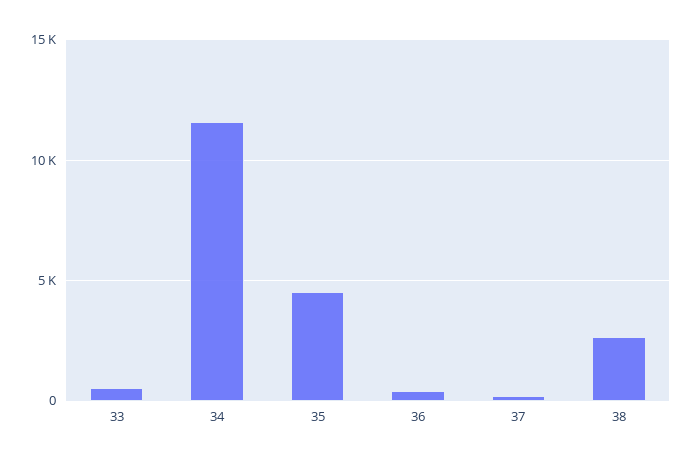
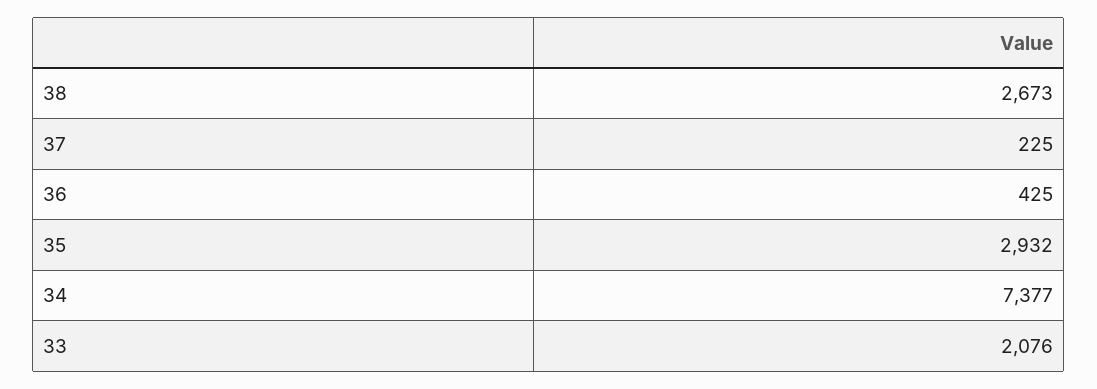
  {
-   "33": 500,
+   "33": 2076,
-   "34": 11500,
+   "34": 7377,
-   "35": 4500,
+   "35": 2932,
    "36": 425,
    "37": 225,
    "38": 2673
  }

